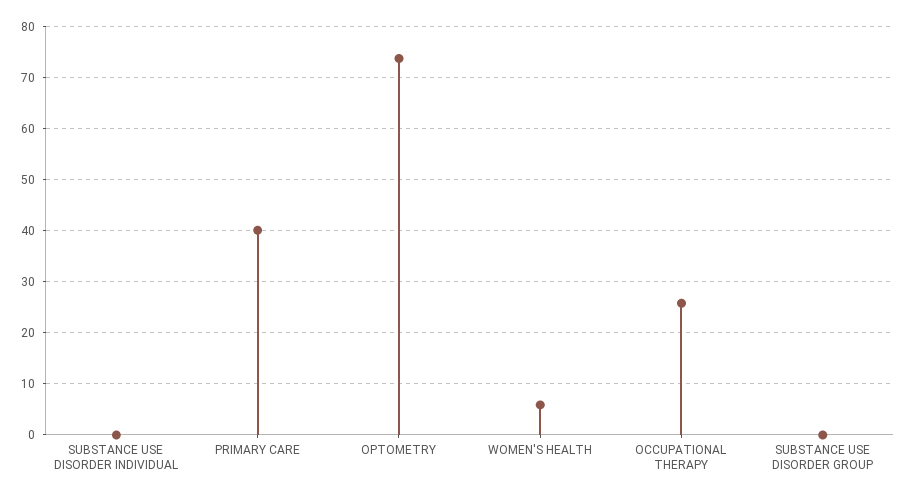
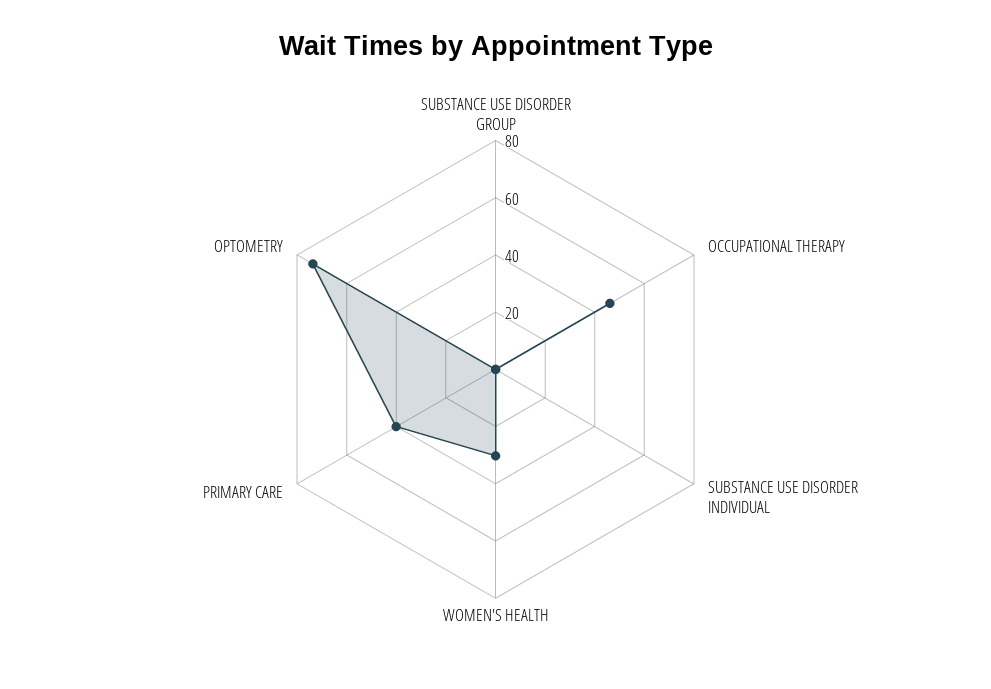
  {
    "SUBSTANCE USE DISORDER INDIVIDUAL": 0,
    "PRIMARY CARE": 40,
    "OPTOMETRY": 74,
-   "WOMEN'S HEALTH": 6,
+   "WOMEN'S HEALTH": 30,
-   "OCCUPATIONAL THERAPY": 26,
+   "OCCUPATIONAL THERAPY": 45,
    "SUBSTANCE USE DISORDER GROUP": 0
  }

